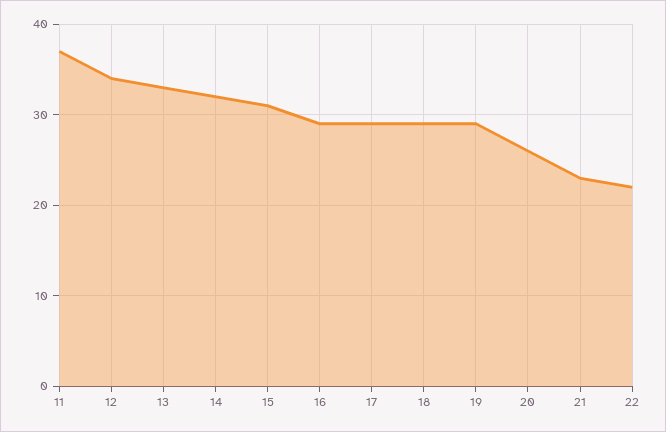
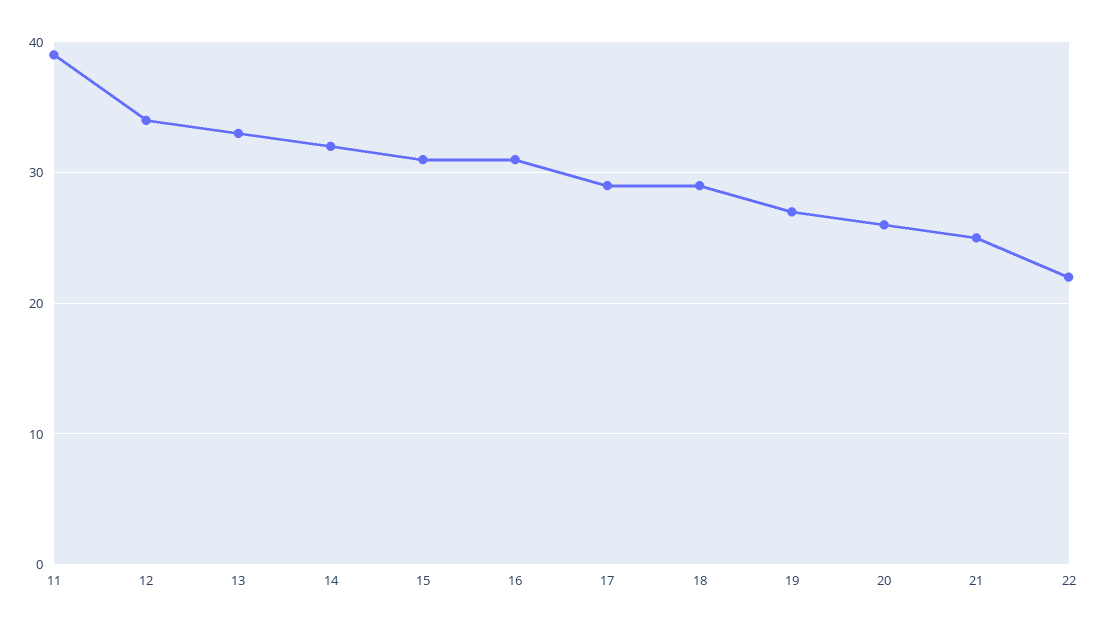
  {
-   "11": 37,
+   "11": 39,
    "12": 34,
    "13": 33,
    "14": 32,
    "15": 31,
-   "16": 29,
+   "16": 31,
    "17": 29,
    "18": 29,
-   "19": 29,
+   "19": 27,
    "20": 26,
-   "21": 23,
+   "21": 25,
    "22": 22
  }

